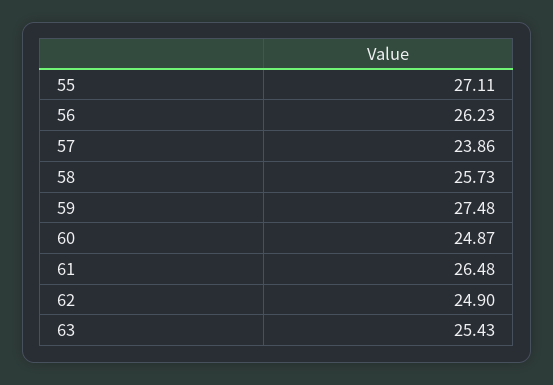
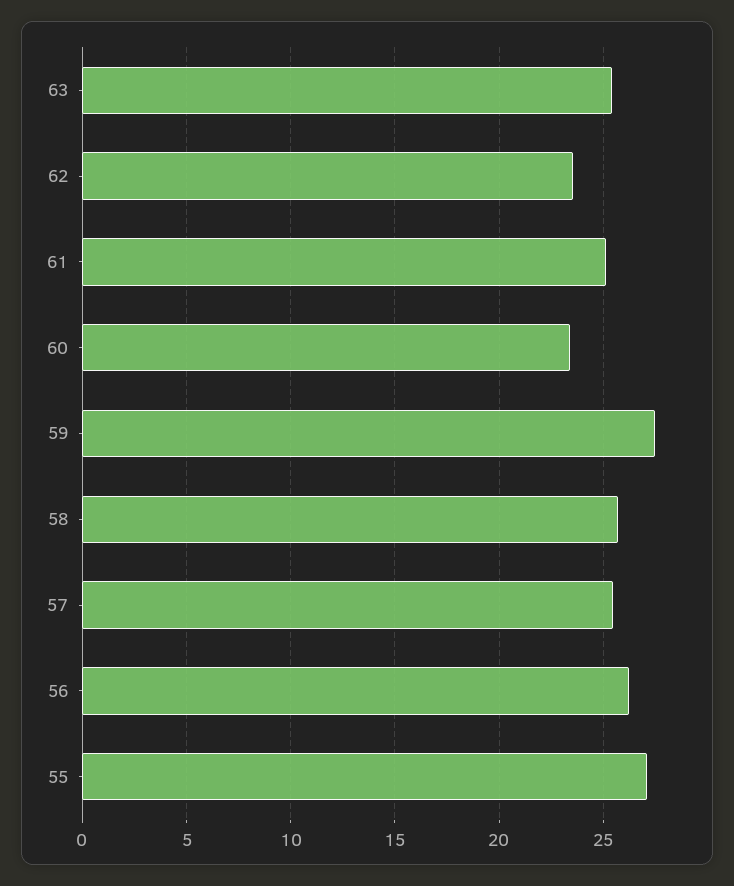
  {
    "55": 27.11,
    "56": 26.23,
-   "57": 23.86,
+   "57": 25.5,
    "58": 25.73,
    "59": 27.48,
-   "60": 24.87,
+   "60": 23.5,
-   "61": 26.48,
+   "61": 25,
-   "62": 24.9,
+   "62": 23.5,
    "63": 25.43
  }

